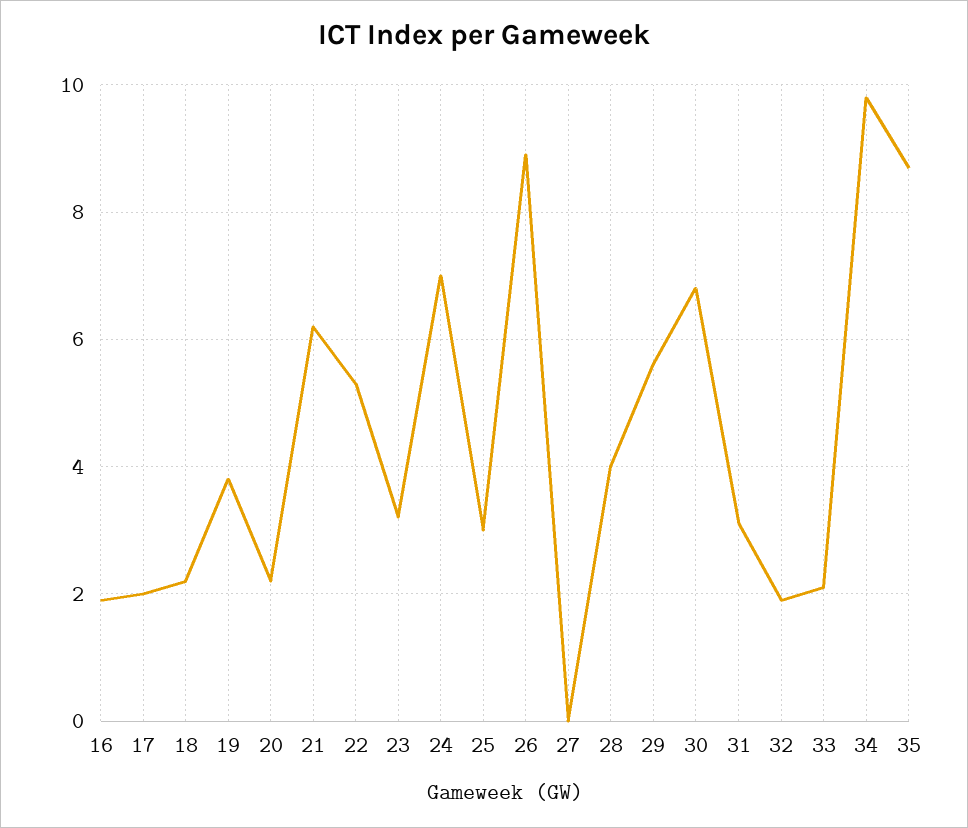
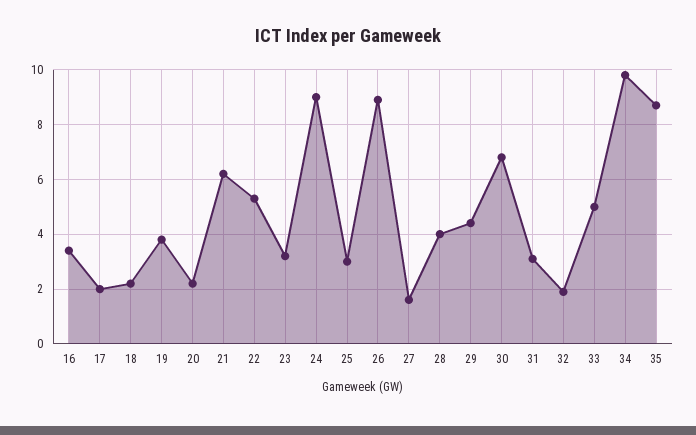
  {
-   "16": 2,
+   "16": 3.5,
    "17": 2,
    "18": 2,
    "19": 4,
    "20": 2,
    "21": 6,
    "22": 5.5,
    "23": 3,
-   "24": 7,
+   "24": 9,
    "25": 3,
    "26": 9,
-   "27": 0,
+   "27": 1.5,
    "28": 4,
-   "29": 5.5,
+   "29": 4.5,
    "30": 7,
    "31": 3,
    "32": 2,
-   "33": 2,
+   "33": 5,
    "34": 10,
    "35": 8.5
  }

